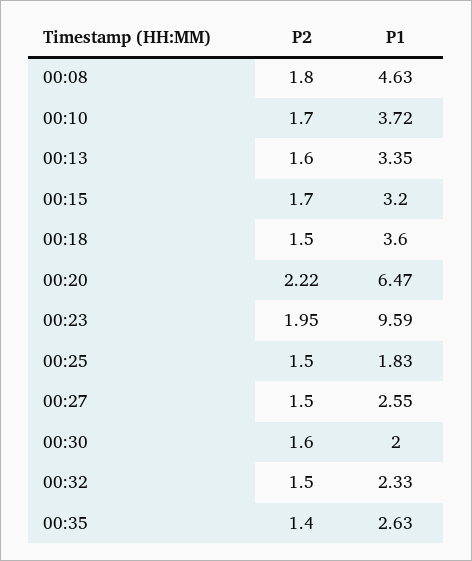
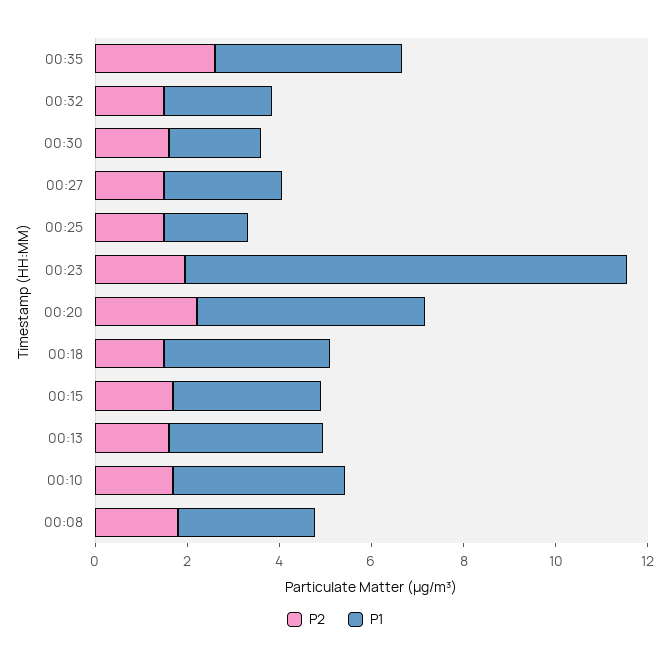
  {
    "P2": {
      "00:08": 1.8,
      "00:10": 1.7,
      "00:13": 1.6,
      "00:15": 1.7,
      "00:18": 1.5,
      "00:20": 2.22,
      "00:23": 1.95,
      "00:25": 1.5,
      "00:27": 1.5,
      "00:30": 1.6,
      "00:32": 1.5,
-     "00:35": 1.4
+     "00:35": 2.5
    },
    "P1": {
-     "00:08": 4.63,
+     "00:08": 3,
      "00:10": 3.72,
      "00:13": 3.35,
      "00:15": 3.2,
      "00:18": 3.6,
-     "00:20": 6.47,
+     "00:20": 5,
      "00:23": 9.59,
      "00:25": 1.83,
      "00:27": 2.55,
      "00:30": 2,
      "00:32": 2.33,
-     "00:35": 2.63
+     "00:35": 4
    }
  }

